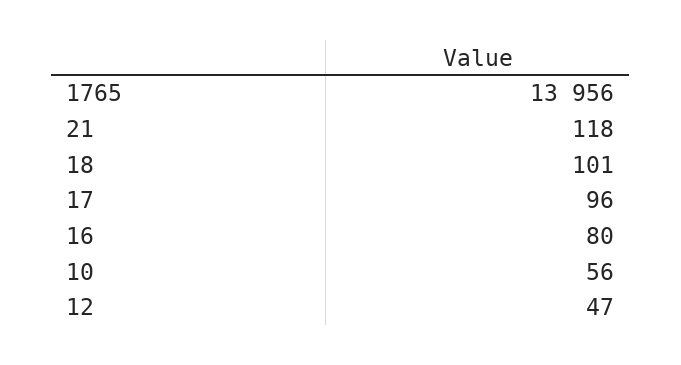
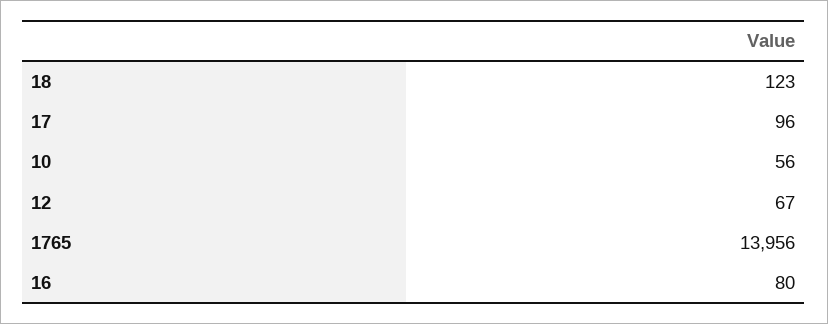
  {
    "1765": 13956,
-   "21": 118,
-   "18": 101,
+   "18": 123,
    "17": 96,
    "16": 80,
    "10": 56,
-   "12": 47
+   "12": 67
  }

